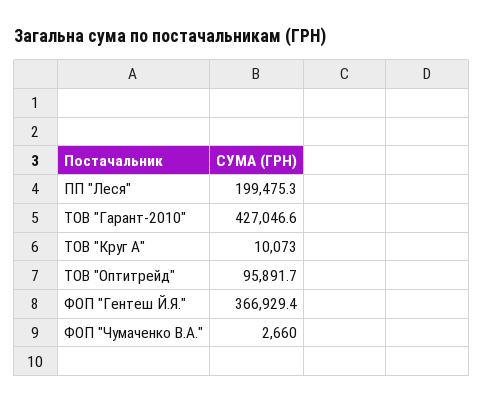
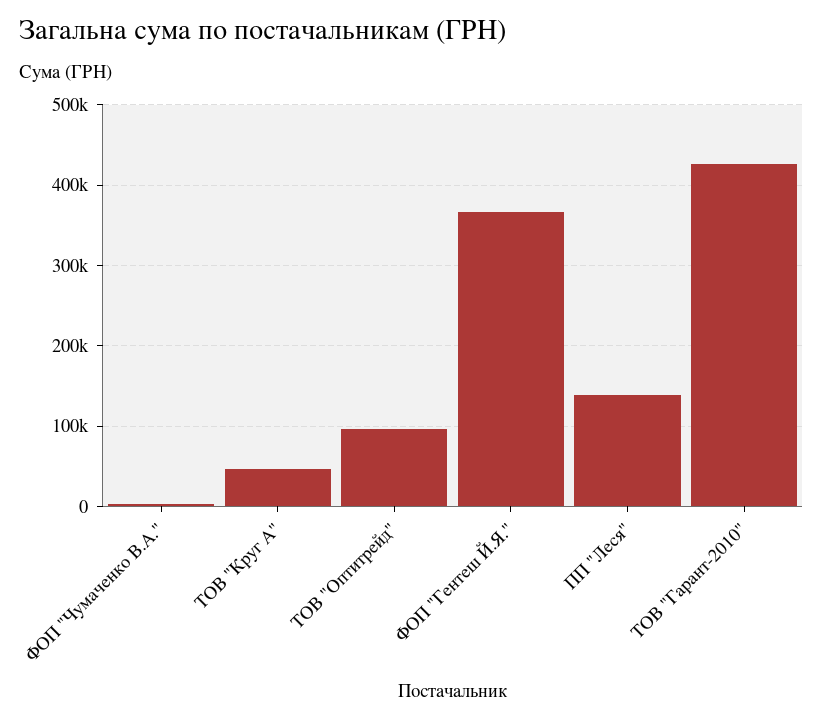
  {
-   "ПП \"Леся\"": 199475.3,
+   "ПП \"Леся\"": 140000,
    "ТОВ \"Гарант-2010\"": 427046.6,
-   "ТОВ \"Круг А\"": 10073,
+   "ТОВ \"Круг А\"": 50000,
    "ТОВ \"Оптитрейд\"": 95891.7,
    "ФОП \"Гентеш Й.Я.\"": 366929.4,
    "ФОП \"Чумаченко В.А.\"": 2660
  }

